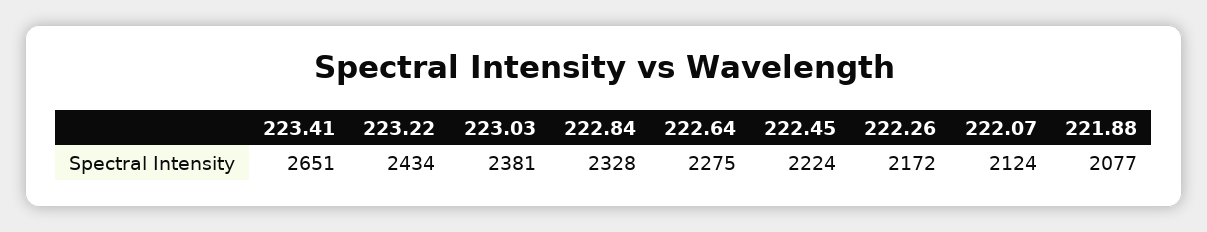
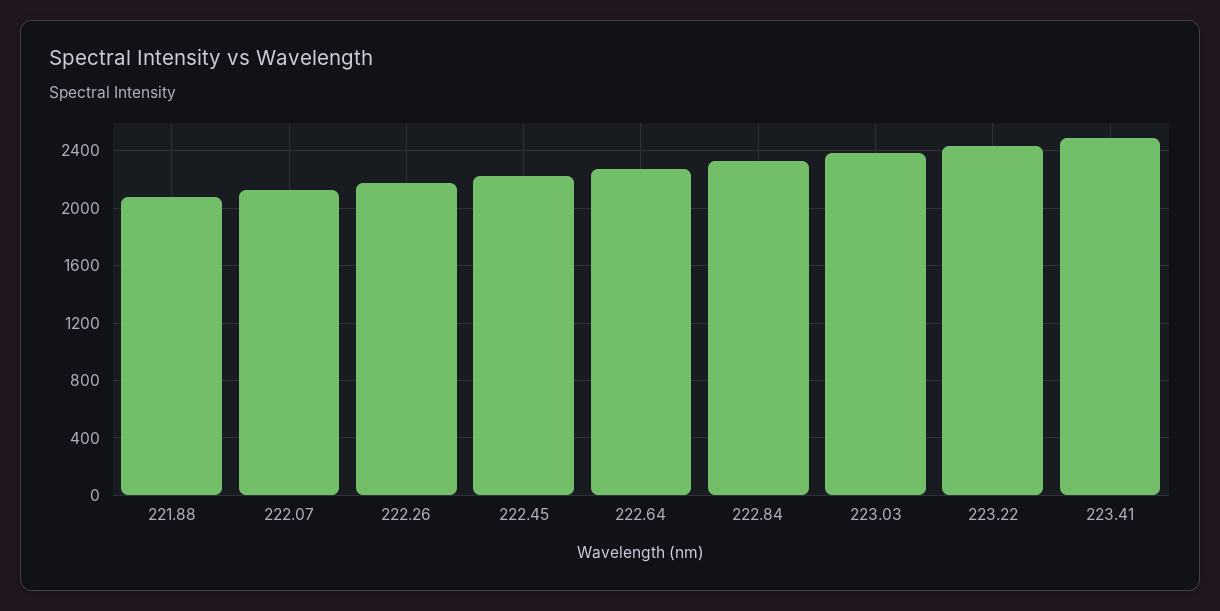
  {
-   "223.41": 2651,
+   "223.41": 2500,
    "223.22": 2434,
    "223.03": 2381,
    "222.84": 2328,
    "222.64": 2275,
    "222.45": 2224,
    "222.26": 2172,
    "222.07": 2124,
    "221.88": 2077
  }

